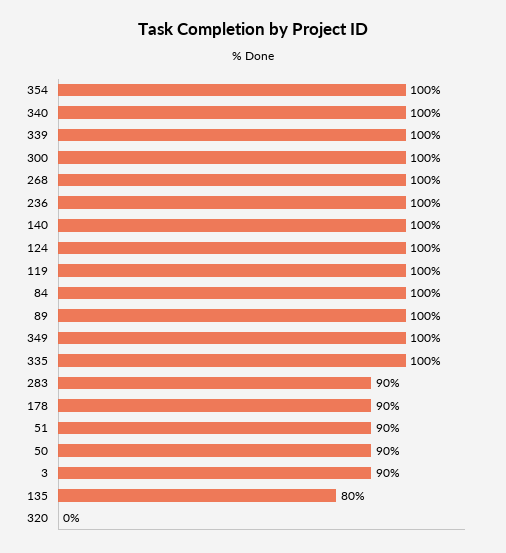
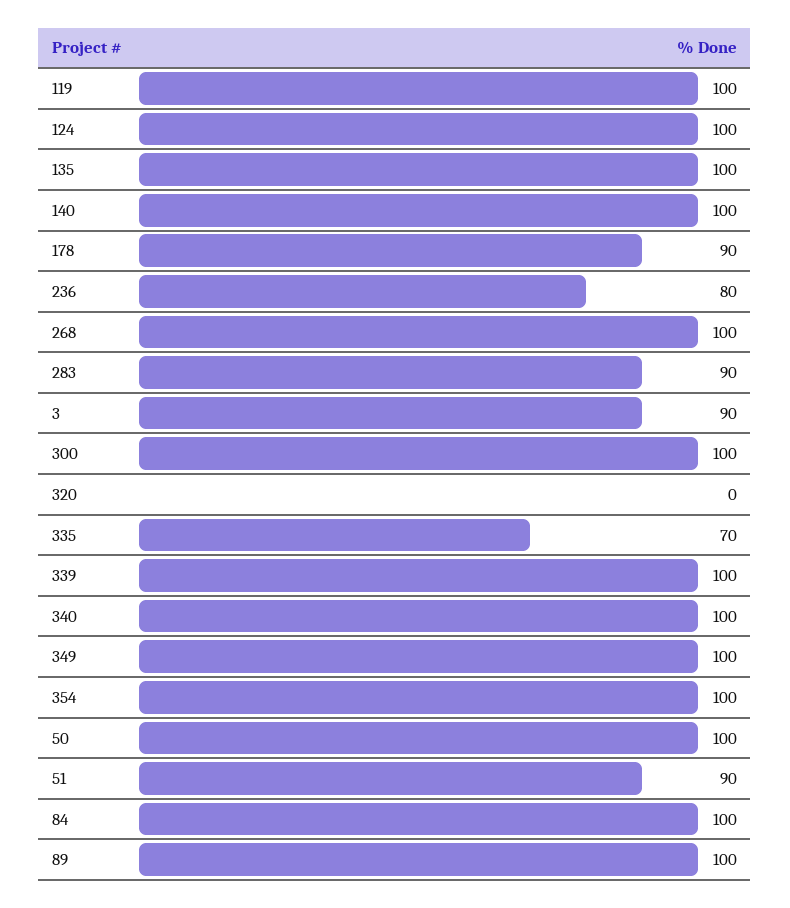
  {
    "354": 100,
    "340": 100,
    "339": 100,
    "300": 100,
    "268": 100,
-   "236": 100,
+   "236": 80,
    "140": 100,
    "124": 100,
    "119": 100,
    "84": 100,
    "89": 100,
    "349": 100,
-   "335": 100,
+   "335": 70,
    "283": 90,
    "178": 90,
    "51": 90,
-   "50": 90,
+   "50": 100,
    "3": 90,
-   "135": 80,
+   "135": 100,
    "320": 0
  }

